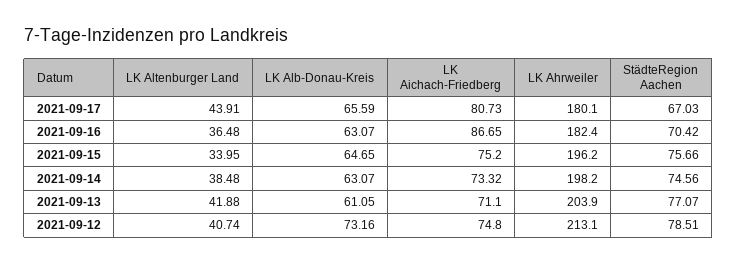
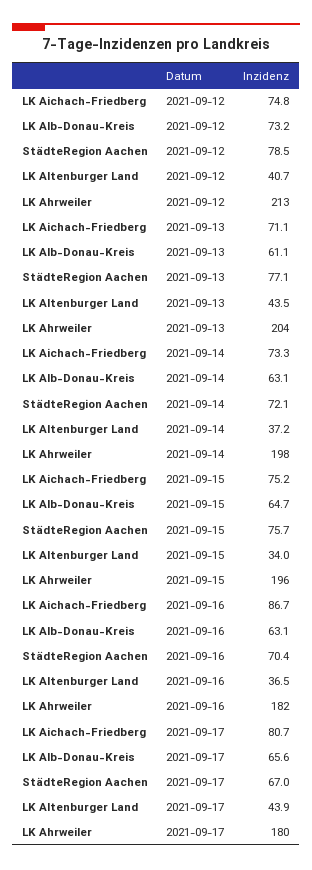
  {
    "LK Altenburger Land": {
      "2021-09-17": 43.91,
      "2021-09-16": 36.48,
      "2021-09-15": 33.95,
-     "2021-09-14": 38.48,
+     "2021-09-14": 37.2,
-     "2021-09-13": 41.88,
+     "2021-09-13": 43.5,
      "2021-09-12": 40.74
    },
    "LK Alb-Donau-Kreis": {
      "2021-09-17": 65.59,
      "2021-09-16": 63.07,
      "2021-09-15": 64.65,
      "2021-09-14": 63.07,
      "2021-09-13": 61.05,
      "2021-09-12": 73.16
    },
    "LK Aichach-Friedberg": {
      "2021-09-17": 80.73,
      "2021-09-16": 86.65,
      "2021-09-15": 75.2,
      "2021-09-14": 73.32,
      "2021-09-13": 71.1,
      "2021-09-12": 74.8
    },
    "LK Ahrweiler": {
      "2021-09-17": 180.1,
      "2021-09-16": 182.4,
      "2021-09-15": 196.2,
      "2021-09-14": 198.2,
      "2021-09-13": 203.9,
      "2021-09-12": 213.1
    },
    "StädteRegion Aachen": {
      "2021-09-17": 67.03,
      "2021-09-16": 70.42,
      "2021-09-15": 75.66,
-     "2021-09-14": 74.56,
+     "2021-09-14": 72.1,
      "2021-09-13": 77.07,
      "2021-09-12": 78.51
    }
  }

